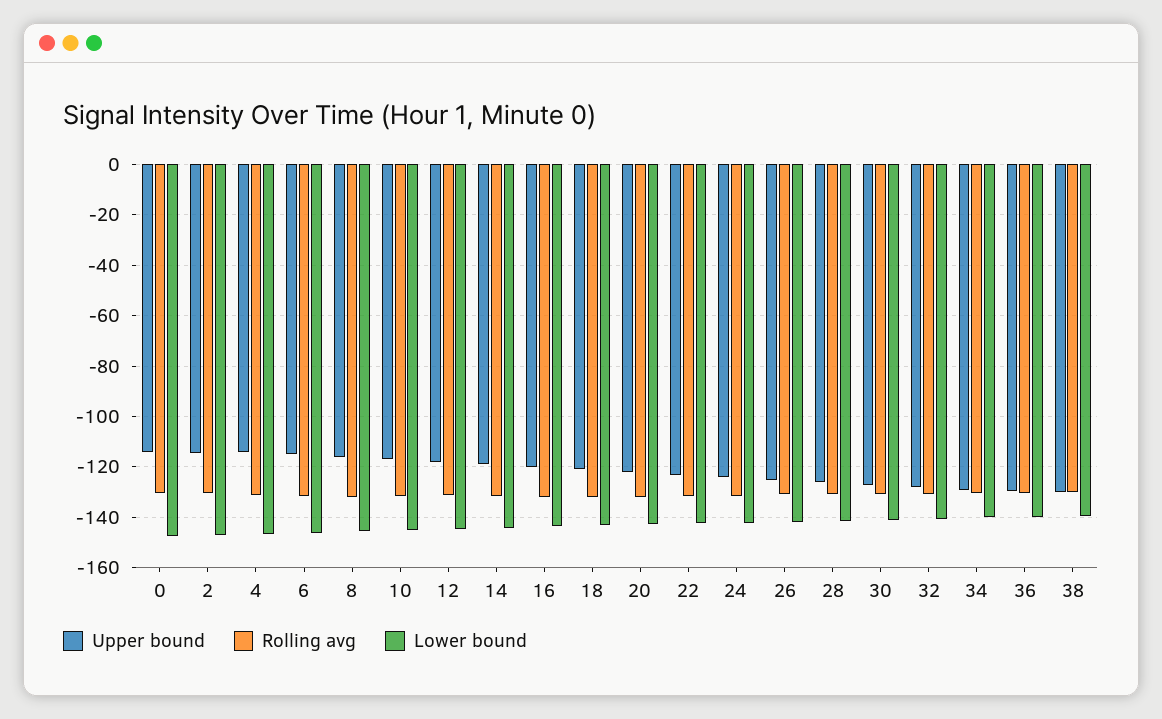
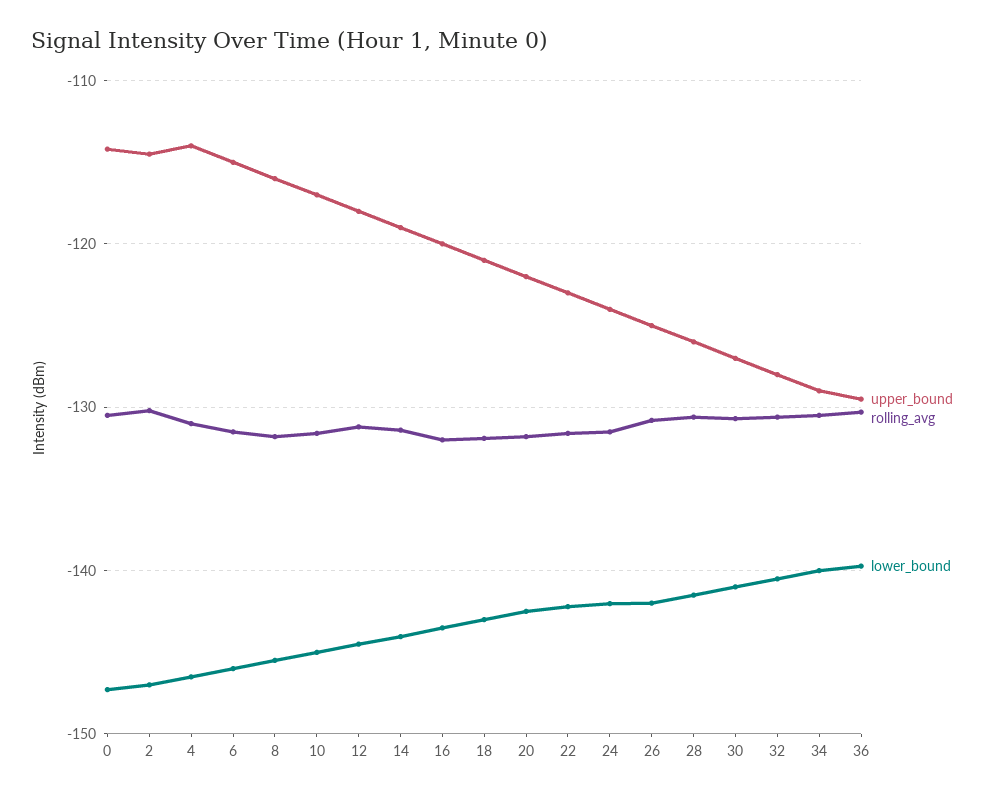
  {
    "Upper bound": {
      "0": -114,
      "2": -115,
      "4": -114,
      "6": -115,
      "8": -116,
      "10": -117,
      "12": -118,
      "14": -119,
      "16": -120,
      "18": -121,
      "20": -122,
      "22": -123,
      "24": -124,
      "26": -125,
      "28": -126,
      "30": -127,
      "32": -128,
      "34": -129,
-     "36": -130,
+     "36": -130
-     "38": -130
    },
    "Rolling avg": {
      "0": -131,
      "2": -130,
      "4": -131,
      "6": -132,
      "8": -132,
      "10": -132,
      "12": -131,
      "14": -131,
      "16": -132,
      "18": -132,
      "20": -132,
      "22": -132,
      "24": -132,
      "26": -131,
      "28": -131,
      "30": -131,
      "32": -131,
      "34": -131,
-     "36": -130,
+     "36": -130
-     "38": -130
    },
    "Lower bound": {
      "0": -147,
      "2": -147,
      "4": -147,
      "6": -146,
      "8": -146,
      "10": -145,
      "12": -145,
      "14": -144,
      "16": -144,
      "18": -143,
      "20": -143,
      "22": -142,
      "24": -142,
      "26": -142,
      "28": -142,
      "30": -141,
      "32": -141,
      "34": -140,
-     "36": -140,
+     "36": -140
-     "38": -140
    }
  }

